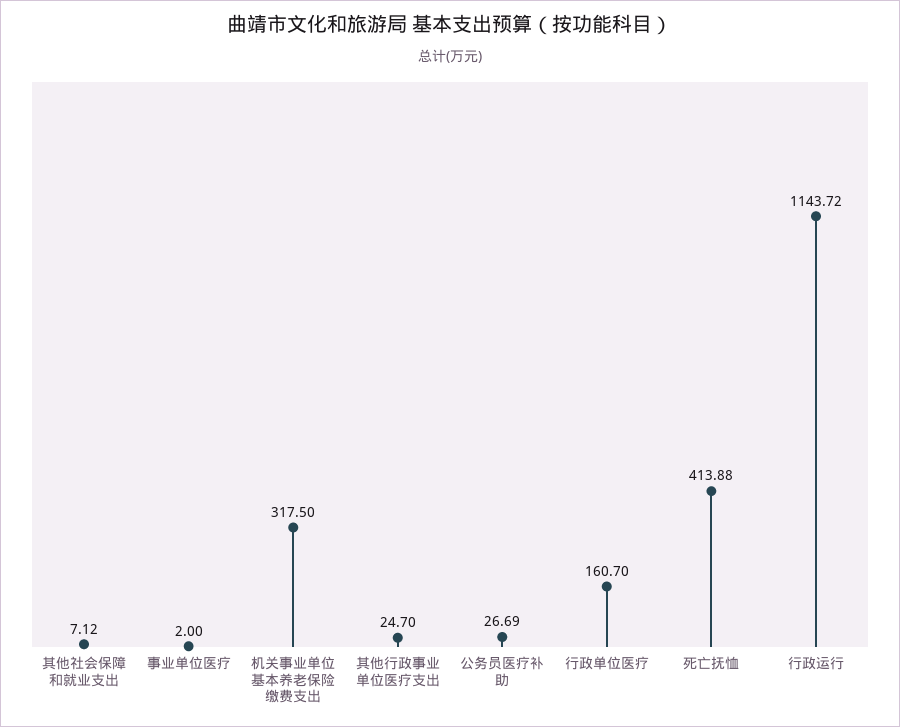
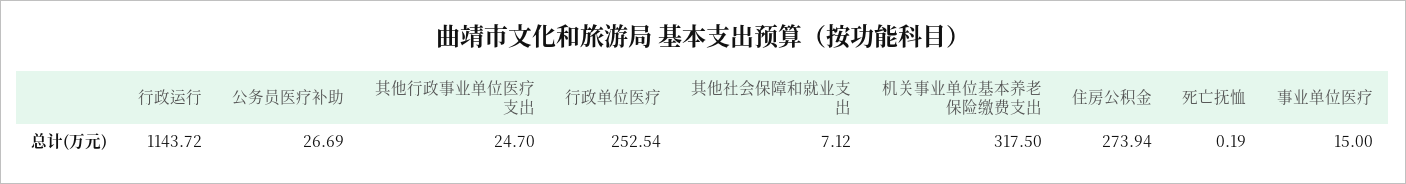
  {
    "其他社会保障和就业支出": 7.12,
-   "事业单位医疗": 2,
+   "事业单位医疗": 15,
    "机关事业单位基本养老保险缴费支出": 317.5,
    "其他行政事业单位医疗支出": 24.7,
    "公务员医疗补助": 26.69,
-   "行政单位医疗": 160.7,
+   "行政单位医疗": 252.54,
-   "死亡抚恤": 413.88,
+   "死亡抚恤": 0.19,
-   "行政运行": 1143.72
+   "行政运行": 1143.72,
+   "住房公积金": 273.94
  }

